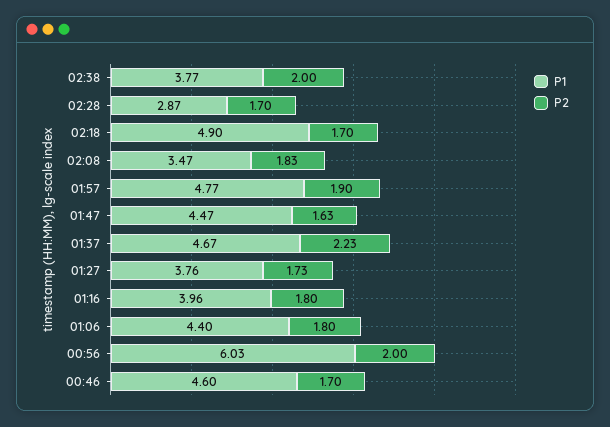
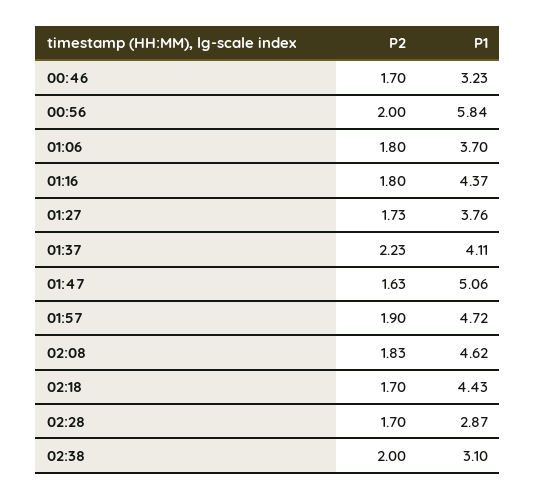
  {
    "P1": {
-     "02:38": 3.77,
+     "02:38": 3.1,
      "02:28": 2.87,
-     "02:18": 4.9,
+     "02:18": 4.43,
-     "02:08": 3.47,
+     "02:08": 4.62,
-     "01:57": 4.77,
+     "01:57": 4.72,
-     "01:47": 4.47,
+     "01:47": 5.06,
-     "01:37": 4.67,
+     "01:37": 4.11,
      "01:27": 3.76,
-     "01:16": 3.96,
+     "01:16": 4.37,
-     "01:06": 4.4,
+     "01:06": 3.7,
-     "00:56": 6.03,
+     "00:56": 5.84,
-     "00:46": 4.6
+     "00:46": 3.23
    },
    "P2": {
      "02:38": 2,
      "02:28": 1.7,
      "02:18": 1.7,
      "02:08": 1.83,
      "01:57": 1.9,
      "01:47": 1.63,
      "01:37": 2.23,
      "01:27": 1.73,
      "01:16": 1.8,
      "01:06": 1.8,
      "00:56": 2,
      "00:46": 1.7
    }
  }

